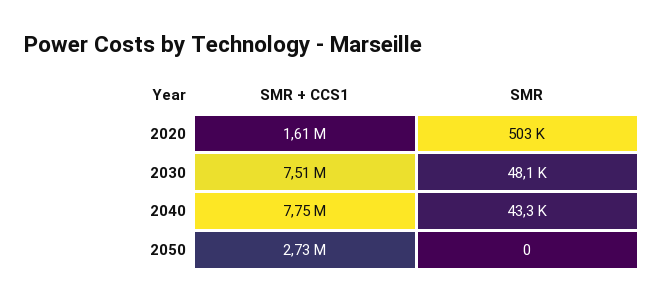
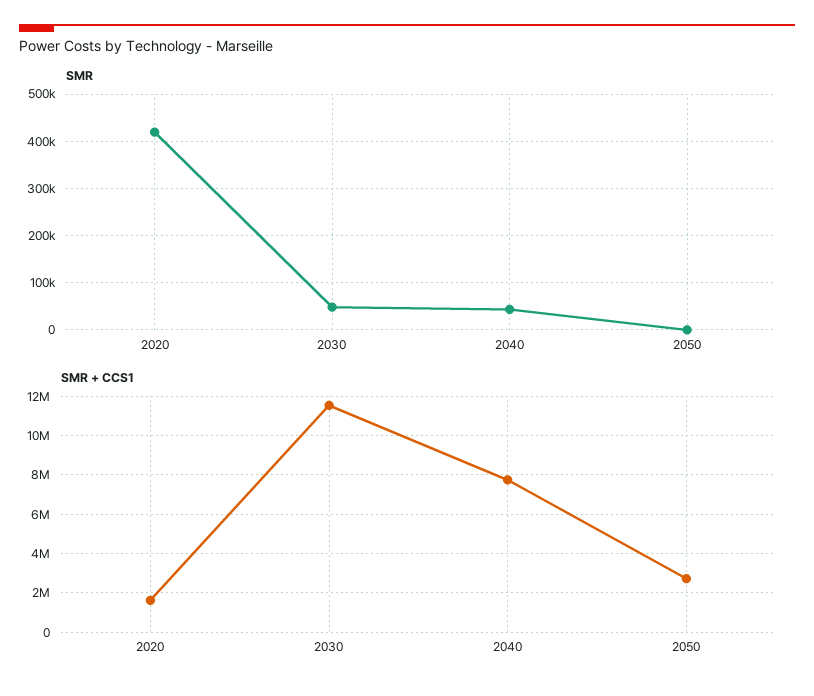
  {
    "SMR + CCS1": {
      "2020": 1610000,
-     "2030": 7510000,
+     "2030": 11500000,
      "2040": 7750000,
      "2050": 2730000
    },
    "SMR": {
-     "2020": 503000,
+     "2020": 420000,
      "2030": 48100,
      "2040": 43300,
      "2050": 0
    }
  }

